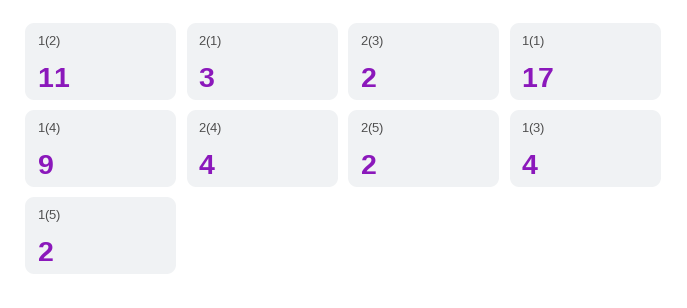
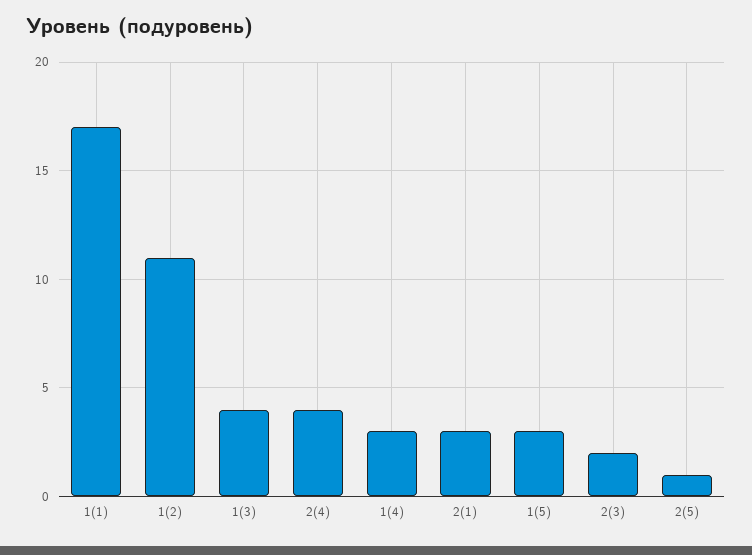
  {
    "1(2)": 11,
    "2(1)": 3,
    "2(3)": 2,
    "1(1)": 17,
-   "1(4)": 9,
+   "1(4)": 3,
    "2(4)": 4,
-   "2(5)": 2,
+   "2(5)": 1,
    "1(3)": 4,
-   "1(5)": 2
+   "1(5)": 3
  }

